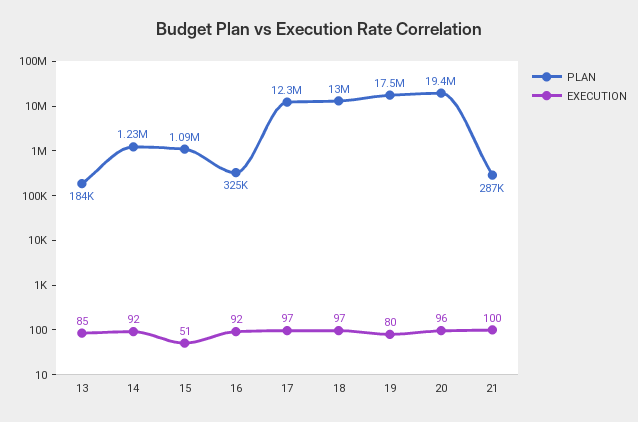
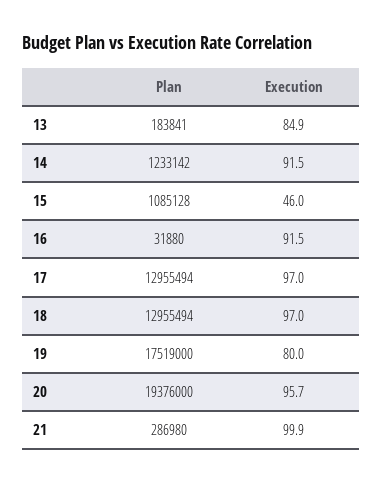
  {
    "PLAN": {
      "13": 183841,
      "14": 1233142,
      "15": 1085128,
-     "16": 325000,
+     "16": 31880,
-     "17": 12300000,
+     "17": 12955494,
      "18": 12955494,
      "19": 17519000,
      "20": 19376000,
      "21": 286980
    },
    "EXECUTION": {
      "13": 84.9,
      "14": 91.5,
-     "15": 51,
+     "15": 46,
      "16": 91.5,
      "17": 97,
      "18": 97,
      "19": 80,
      "20": 95.7,
      "21": 99.9
    }
  }

